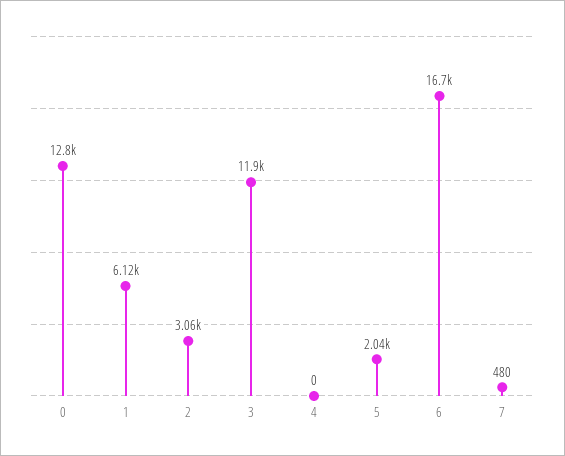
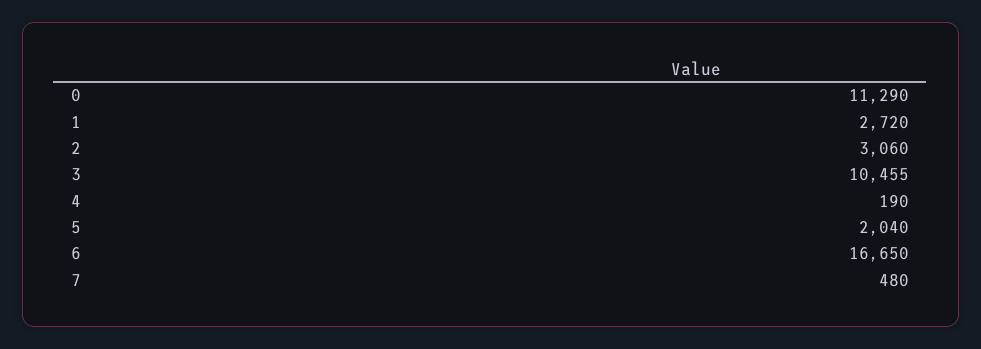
  {
-   "0": 12800,
+   "0": 11290,
-   "1": 6120,
+   "1": 2720,
    "2": 3060,
-   "3": 11900,
+   "3": 10455,
-   "4": 0,
+   "4": 190,
    "5": 2040,
    "6": 16650,
    "7": 480
  }

